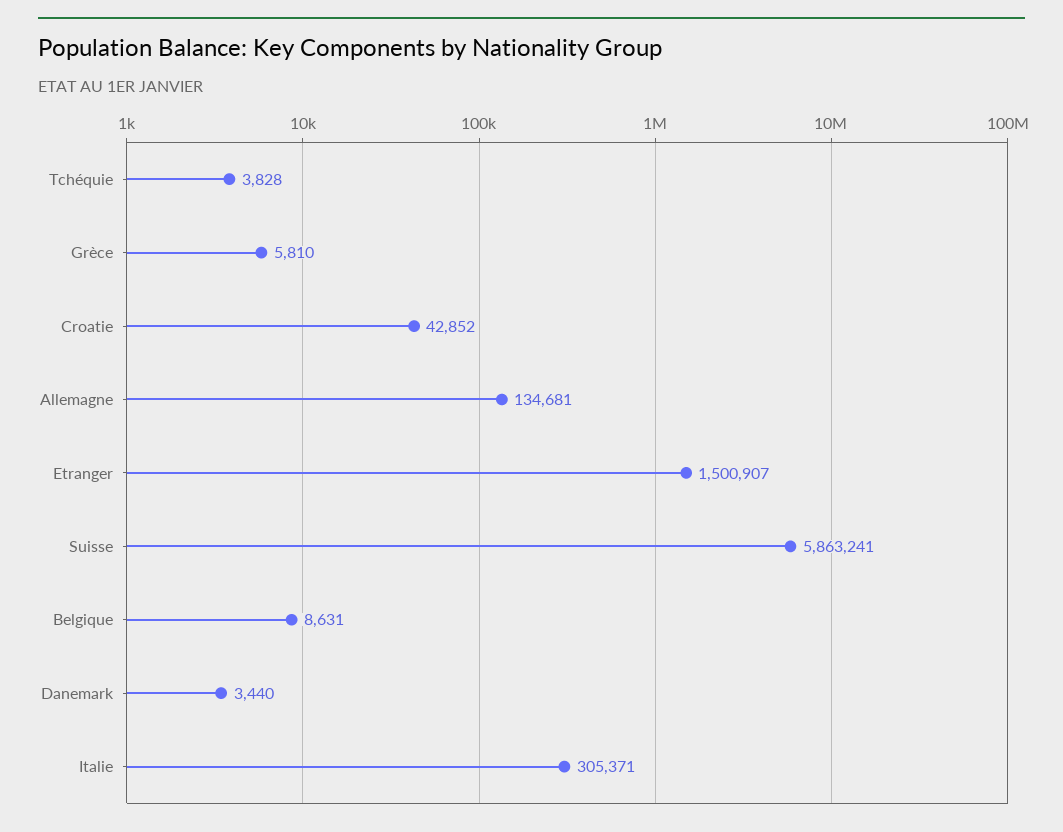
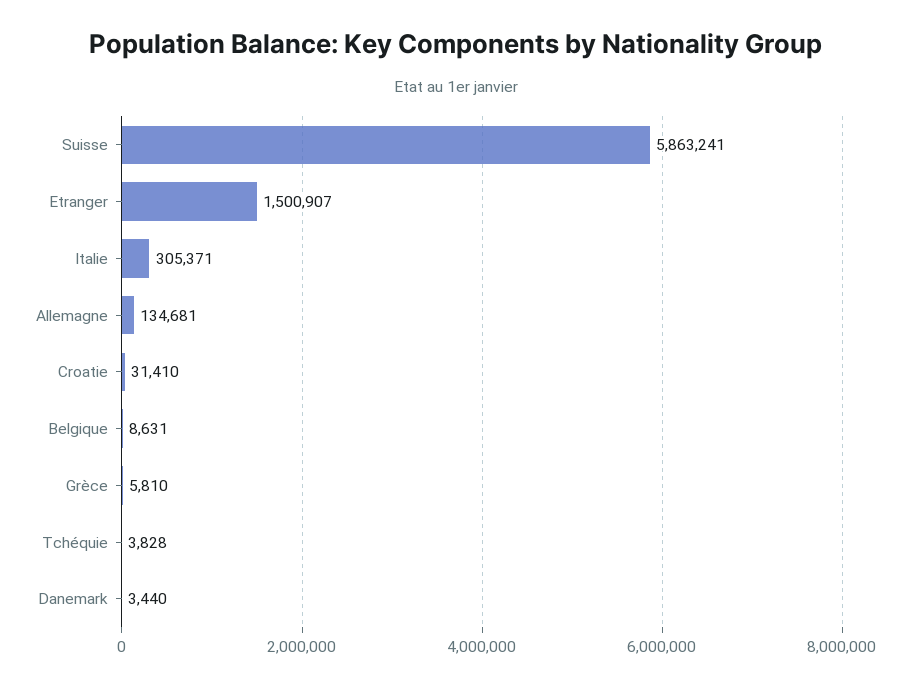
  {
    "Tchéquie": 3828,
    "Grèce": 5810,
-   "Croatie": 42852,
+   "Croatie": 31410,
    "Allemagne": 134681,
    "Etranger": 1500907,
    "Suisse": 5863241,
    "Belgique": 8631,
    "Danemark": 3440,
    "Italie": 305371
  }

